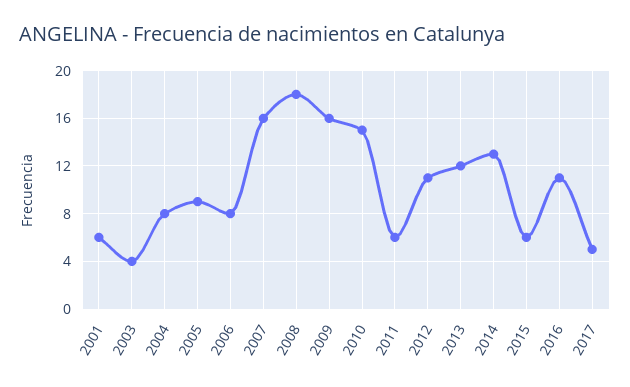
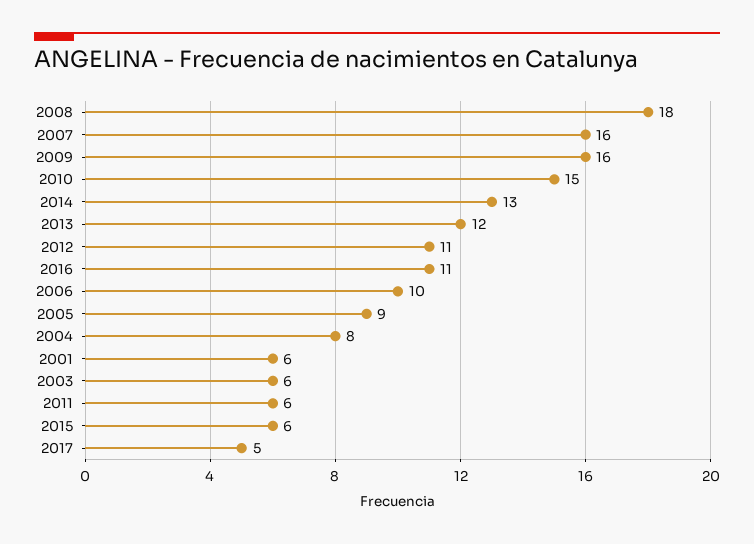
  {
    "2001": 6,
-   "2003": 4,
+   "2003": 6,
    "2004": 8,
    "2005": 9,
-   "2006": 8,
+   "2006": 10,
    "2007": 16,
    "2008": 18,
    "2009": 16,
    "2010": 15,
    "2011": 6,
    "2012": 11,
    "2013": 12,
    "2014": 13,
    "2015": 6,
    "2016": 11,
    "2017": 5
  }

